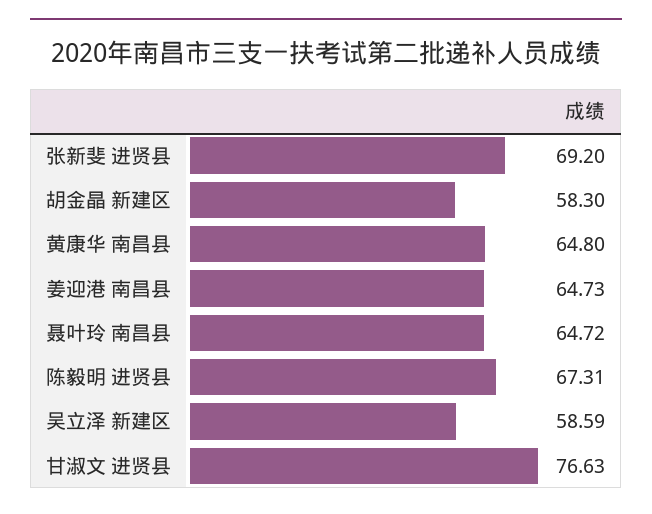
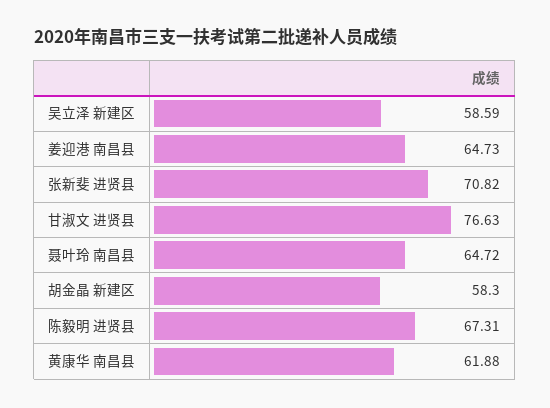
  {
-   "张新斐 进贤县": 69.2,
+   "张新斐 进贤县": 70.82,
    "胡金晶 新建区": 58.3,
-   "黄康华 南昌县": 64.8,
+   "黄康华 南昌县": 61.88,
    "姜迎港 南昌县": 64.73,
    "聂叶玲 南昌县": 64.72,
    "陈毅明 进贤县": 67.31,
    "吴立泽 新建区": 58.59,
    "甘淑文 进贤县": 76.63
  }

